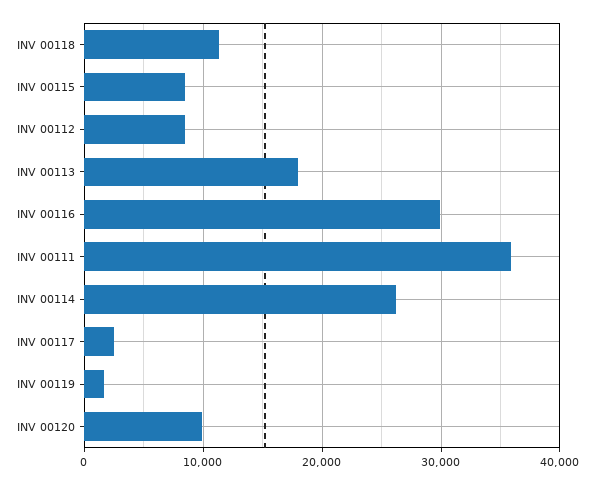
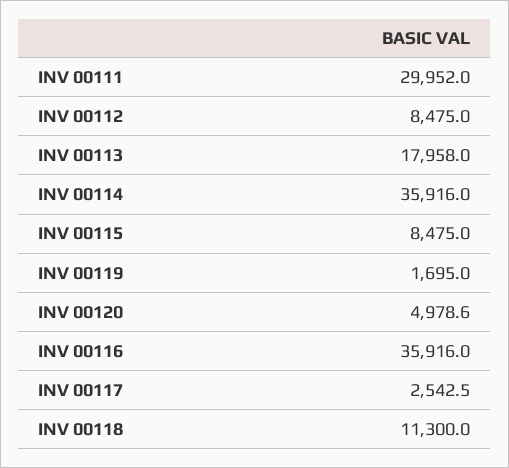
  {
    "INV 00118": 11300,
    "INV 00115": 8475,
    "INV 00112": 8475,
    "INV 00113": 17958,
-   "INV 00116": 30000,
+   "INV 00116": 35916,
-   "INV 00111": 36000,
+   "INV 00111": 29952,
-   "INV 00114": 26000,
+   "INV 00114": 35916,
    "INV 00117": 2542.5,
    "INV 00119": 1695,
-   "INV 00120": 10000
+   "INV 00120": 4978.6
  }

